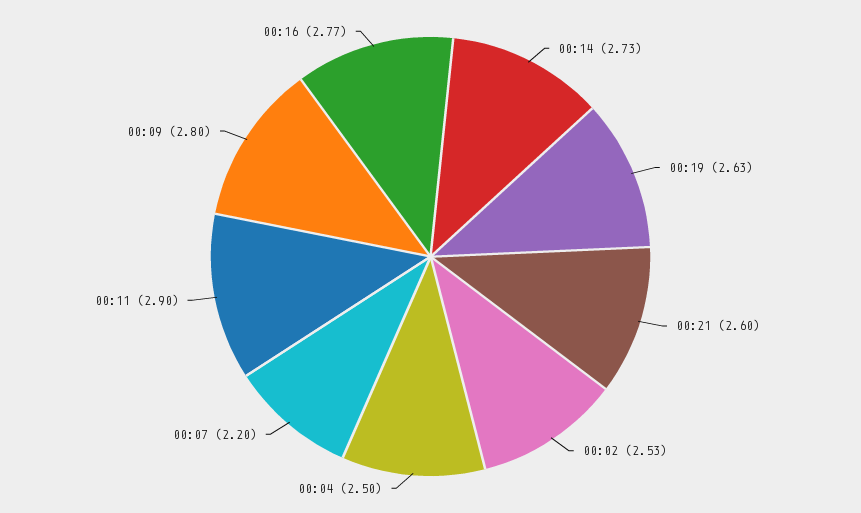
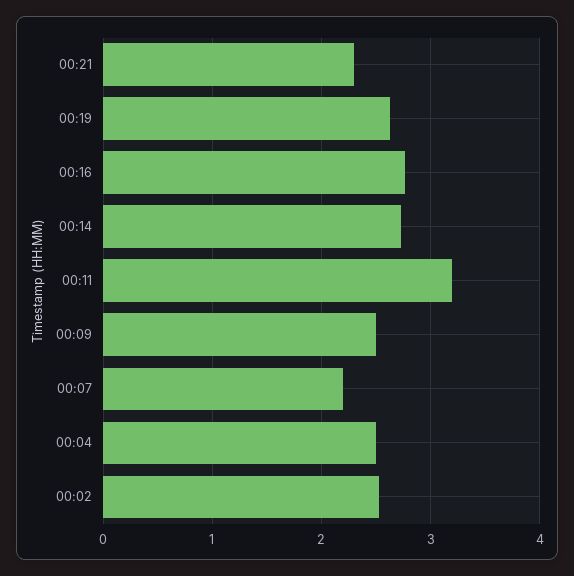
  {
    "00:14": 2.73,
    "00:19": 2.63,
-   "00:21": 2.6,
+   "00:21": 2.3,
    "00:02": 2.53,
    "00:04": 2.5,
    "00:07": 2.2,
-   "00:11": 2.9,
+   "00:11": 3.2,
-   "00:09": 2.8,
+   "00:09": 2.5,
    "00:16": 2.77
  }

